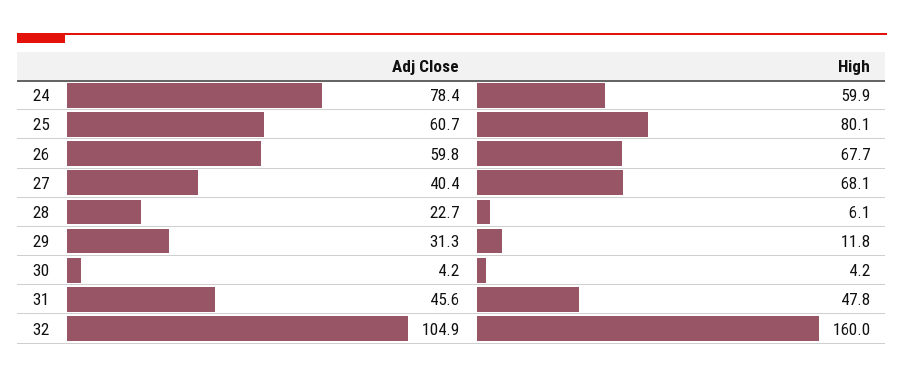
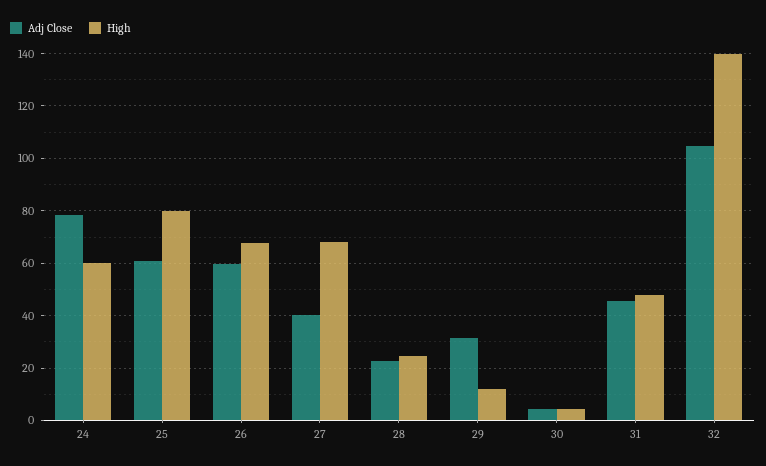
  {
    "Adj Close": {
      "24": 78.4,
      "25": 60.7,
      "26": 59.8,
      "27": 40.4,
      "28": 22.7,
      "29": 31.3,
      "30": 4.2,
      "31": 45.6,
      "32": 104.9
    },
    "High": {
      "24": 59.9,
      "25": 80.1,
      "26": 67.7,
      "27": 68.1,
-     "28": 6.1,
+     "28": 25,
      "29": 11.8,
      "30": 4.2,
      "31": 47.8,
-     "32": 160
+     "32": 140
    }
  }

